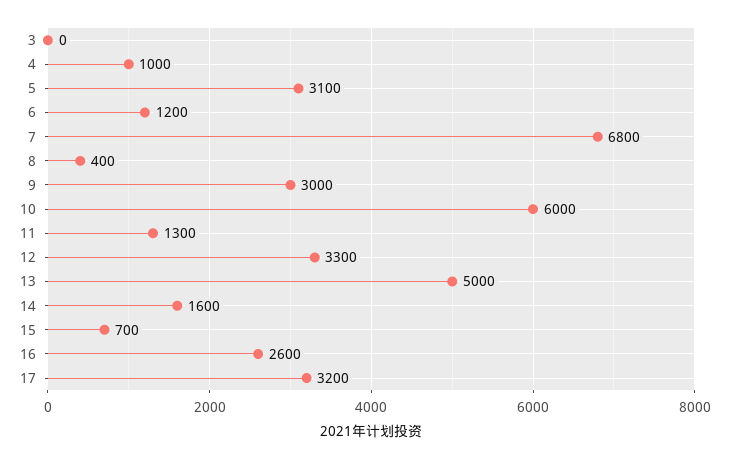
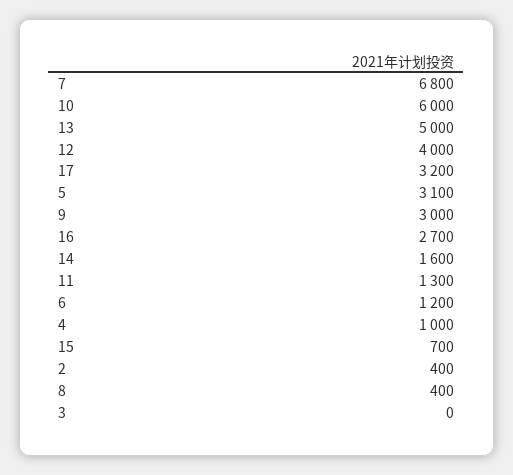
  {
    "3": 0,
    "4": 1000,
    "5": 3100,
    "6": 1200,
    "7": 6800,
    "8": 400,
    "9": 3000,
    "10": 6000,
    "11": 1300,
-   "12": 3300,
+   "12": 4000,
    "13": 5000,
    "14": 1600,
    "15": 700,
-   "16": 2600,
+   "16": 2700,
-   "17": 3200
+   "17": 3200,
+   "2": 400
  }

